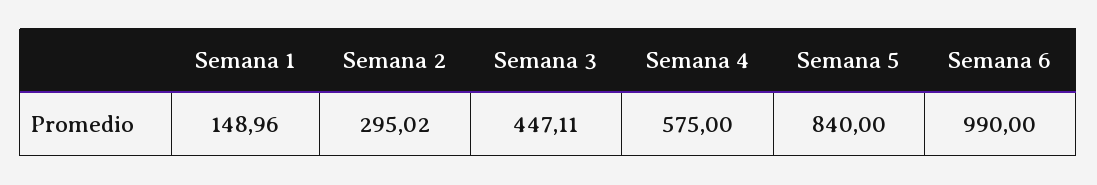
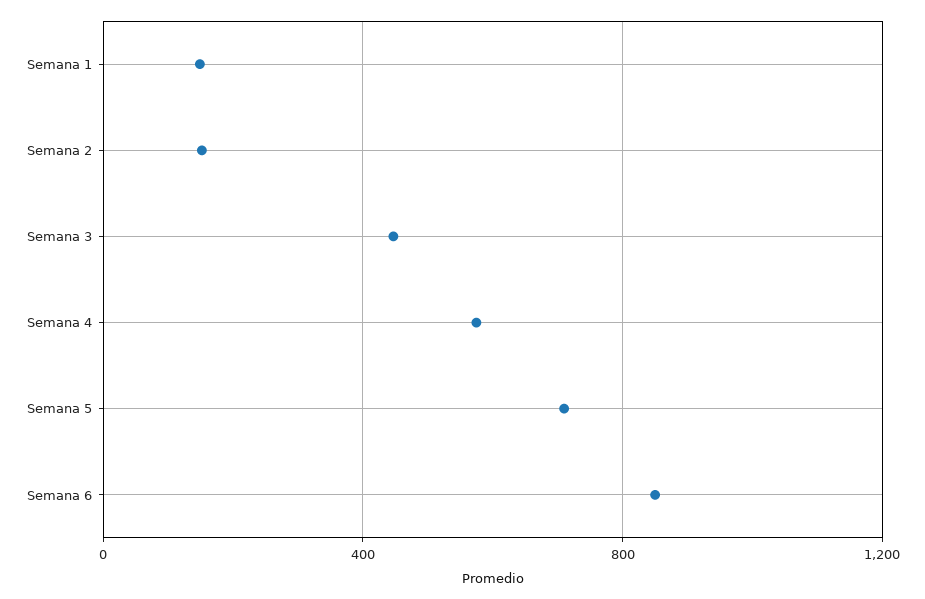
  {
    "Semana 1": 148.96,
-   "Semana 2": 295.02,
+   "Semana 2": 150,
    "Semana 3": 447.11,
    "Semana 4": 575,
-   "Semana 5": 840,
+   "Semana 5": 700,
-   "Semana 6": 990
+   "Semana 6": 850
  }

